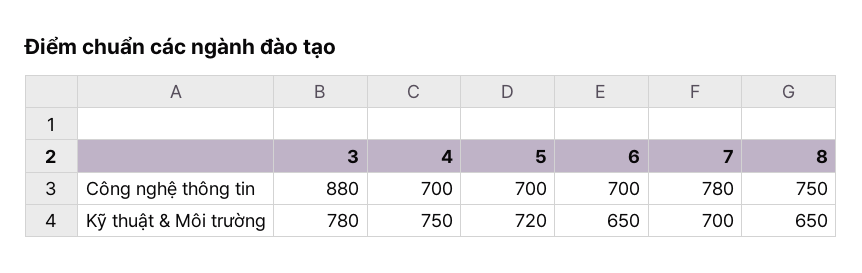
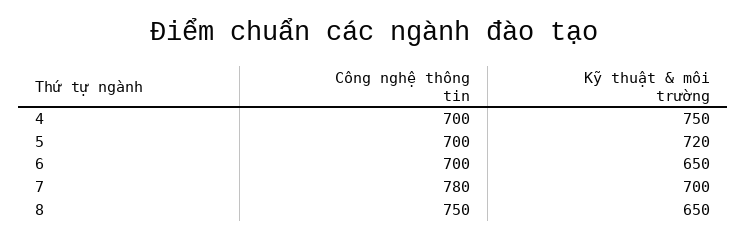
  {
-   "3": {
-     "Công nghệ thông tin": 880,
-     "Kỹ thuật & Môi trường": 780
-   },
    "4": {
      "Công nghệ thông tin": 700,
      "Kỹ thuật & Môi trường": 750
    },
    "5": {
      "Công nghệ thông tin": 700,
      "Kỹ thuật & Môi trường": 720
    },
    "6": {
      "Công nghệ thông tin": 700,
      "Kỹ thuật & Môi trường": 650
    },
    "7": {
      "Công nghệ thông tin": 780,
      "Kỹ thuật & Môi trường": 700
    },
    "8": {
      "Công nghệ thông tin": 750,
      "Kỹ thuật & Môi trường": 650
    }
  }

